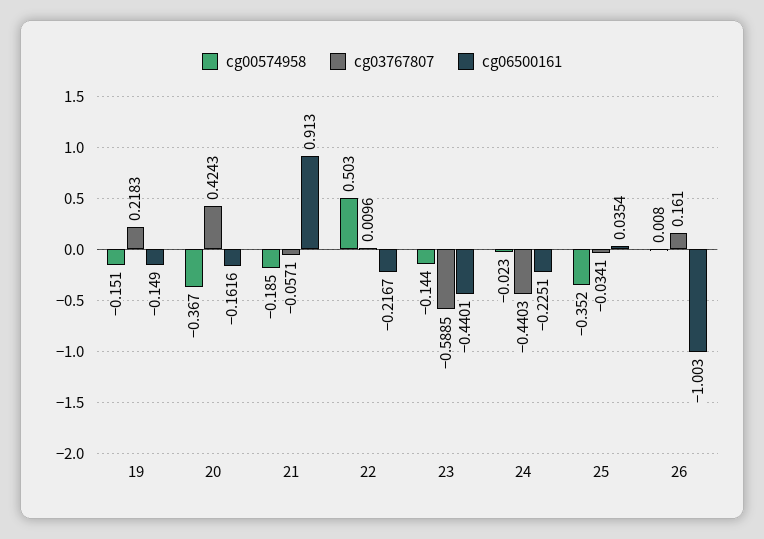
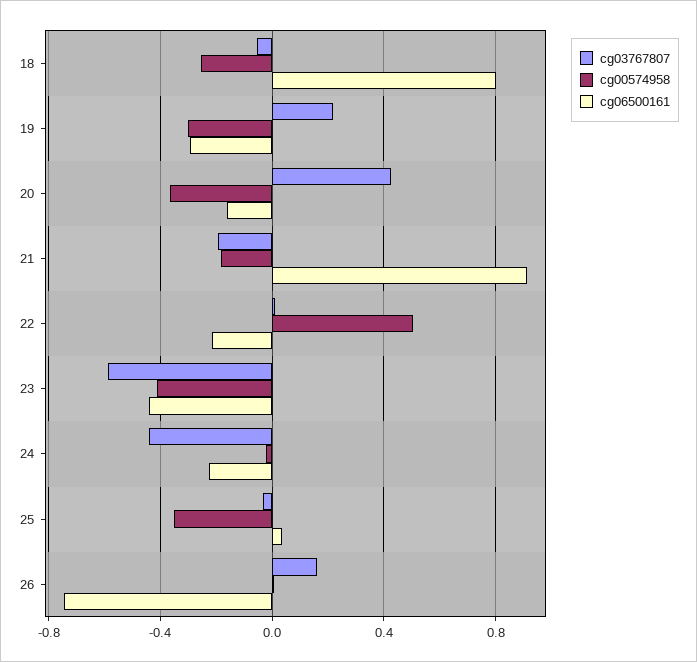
  {
    "cg00574958": {
-     "19": -0.151,
+     "19": -0.3,
      "20": -0.367,
      "21": -0.185,
      "22": 0.503,
-     "23": -0.144,
+     "23": -0.4,
      "24": -0.023,
      "25": -0.352,
-     "26": 0.008
+     "26": 0.008,
+     "18": -0.25
    },
    "cg03767807": {
      "19": 0.2183,
      "20": 0.4243,
-     "21": -0.0571,
+     "21": -0.2,
      "22": 0.0096,
      "23": -0.5885,
      "24": -0.4403,
      "25": -0.0341,
-     "26": 0.161
+     "26": 0.161,
+     "18": -0.05
    },
    "cg06500161": {
-     "19": -0.149,
+     "19": -0.3,
      "20": -0.1616,
      "21": 0.913,
      "22": -0.2167,
      "23": -0.4401,
      "24": -0.2251,
      "25": 0.0354,
-     "26": -1.003
+     "26": -0.75,
+     "18": 0.8
    }
  }

